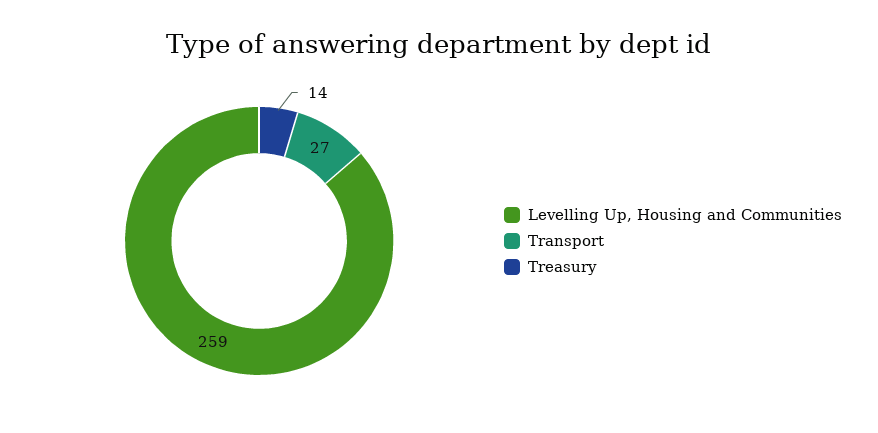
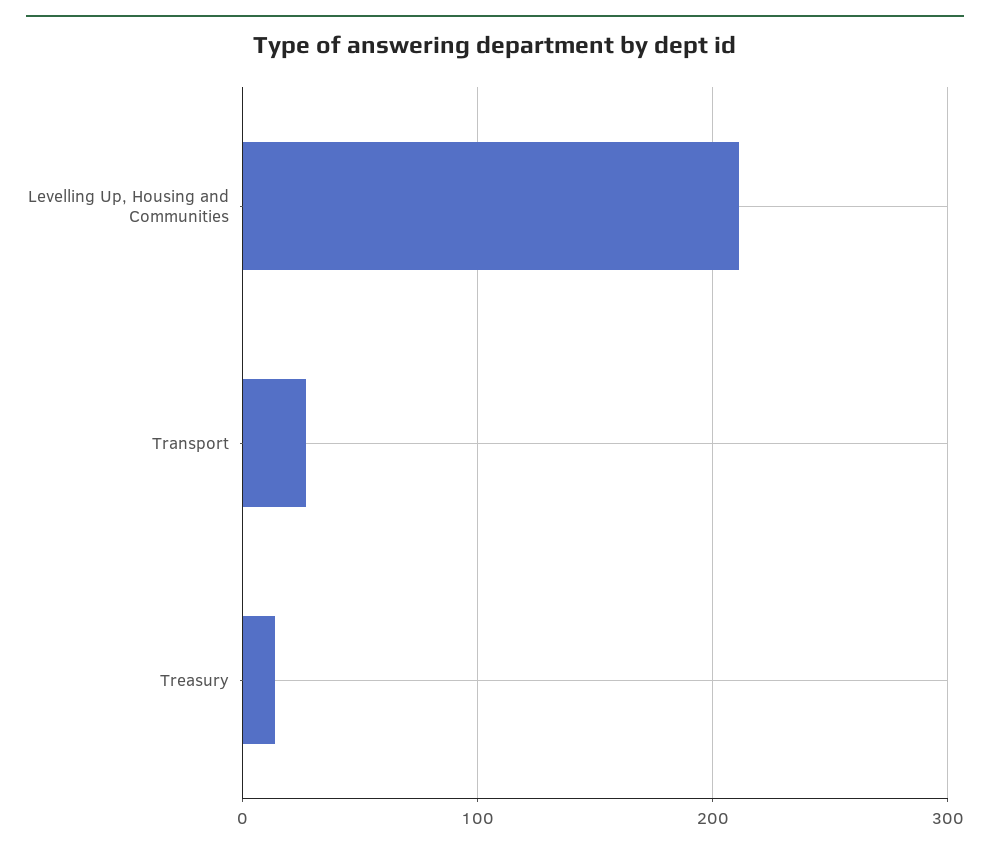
  {
-   "Levelling Up, Housing and Communities": 259,
+   "Levelling Up, Housing and Communities": 210,
    "Transport": 27,
    "Treasury": 14
  }

